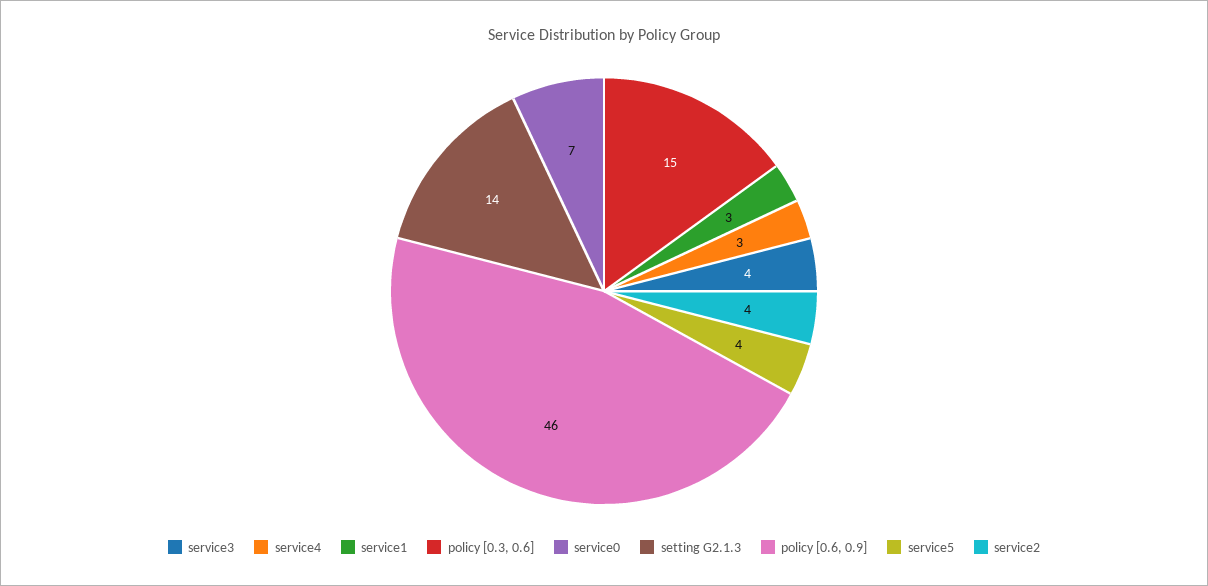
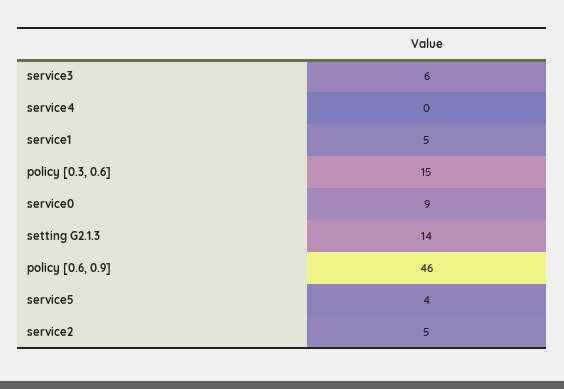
  {
-   "service3": 4,
+   "service3": 6,
-   "service4": 3,
+   "service4": 0,
-   "service1": 3,
+   "service1": 5,
    "policy [0.3, 0.6]": 15,
-   "service0": 7,
+   "service0": 9,
    "setting G2.1.3": 14,
    "policy [0.6, 0.9]": 46,
    "service5": 4,
-   "service2": 4
+   "service2": 5
  }

